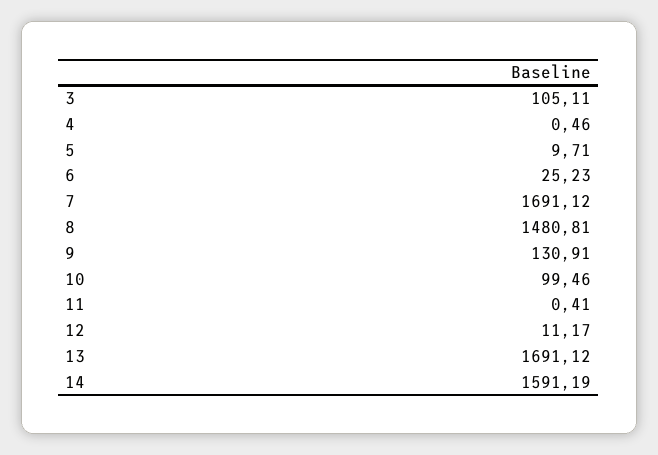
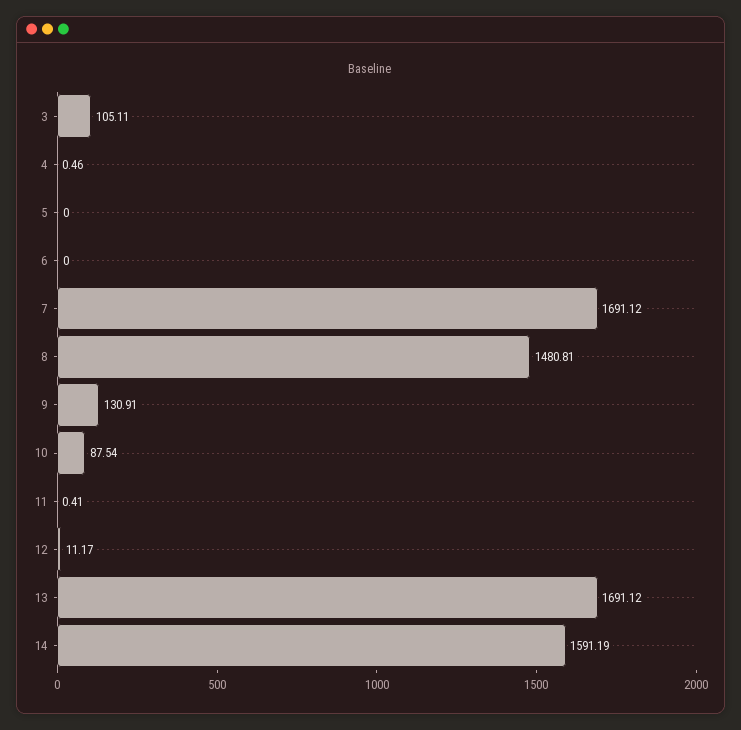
  {
    "3": 105.11,
    "4": 0.46,
-   "5": 9.71,
+   "5": 0,
-   "6": 25.23,
+   "6": 0,
    "7": 1691.12,
    "8": 1480.81,
    "9": 130.91,
-   "10": 99.46,
+   "10": 87.54,
    "11": 0.41,
    "12": 11.17,
    "13": 1691.12,
    "14": 1591.19
  }

